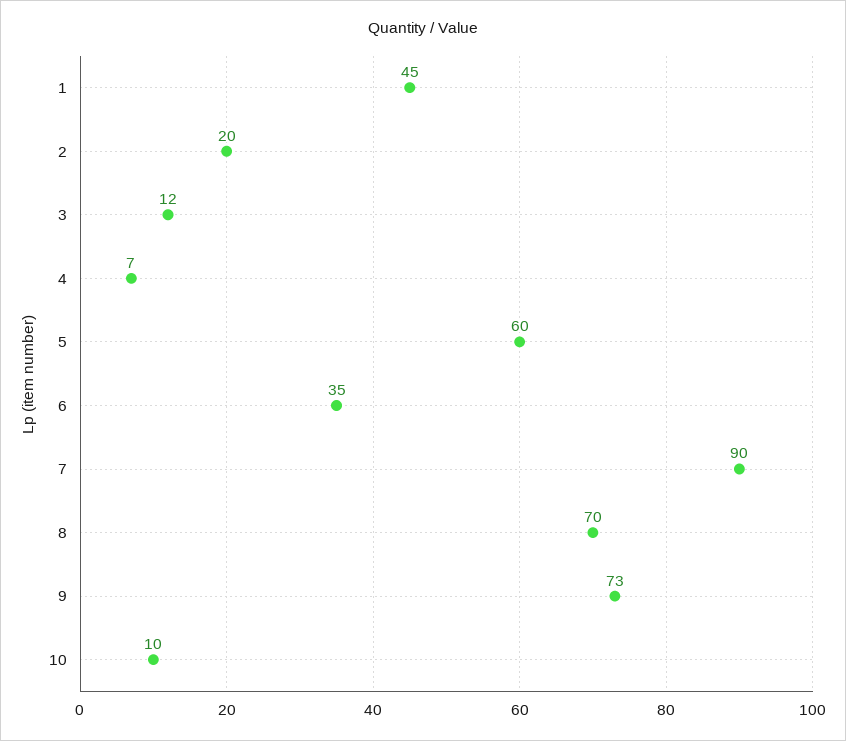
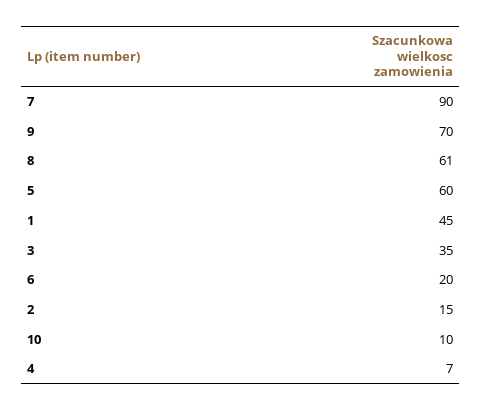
  {
    "1": 45,
-   "2": 20,
+   "2": 15,
-   "3": 12,
+   "3": 35,
    "4": 7,
    "5": 60,
-   "6": 35,
+   "6": 20,
    "7": 90,
-   "8": 70,
+   "8": 61,
-   "9": 73,
+   "9": 70,
    "10": 10
  }

